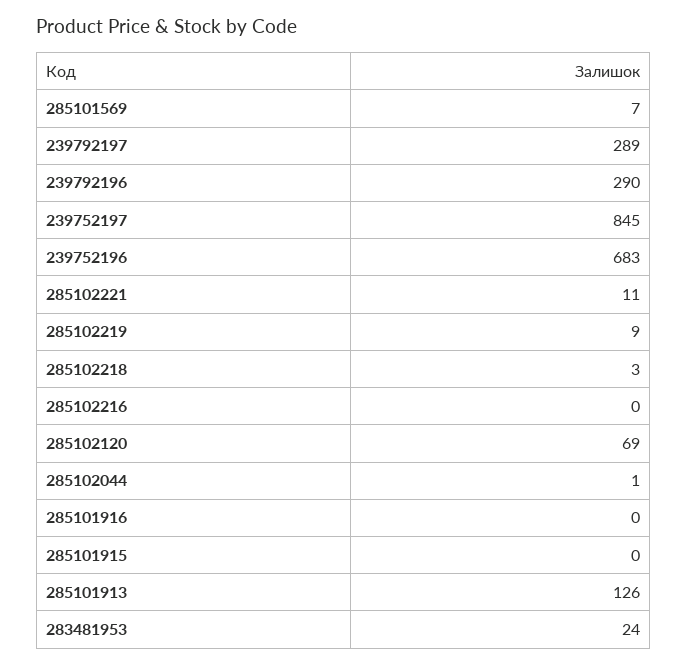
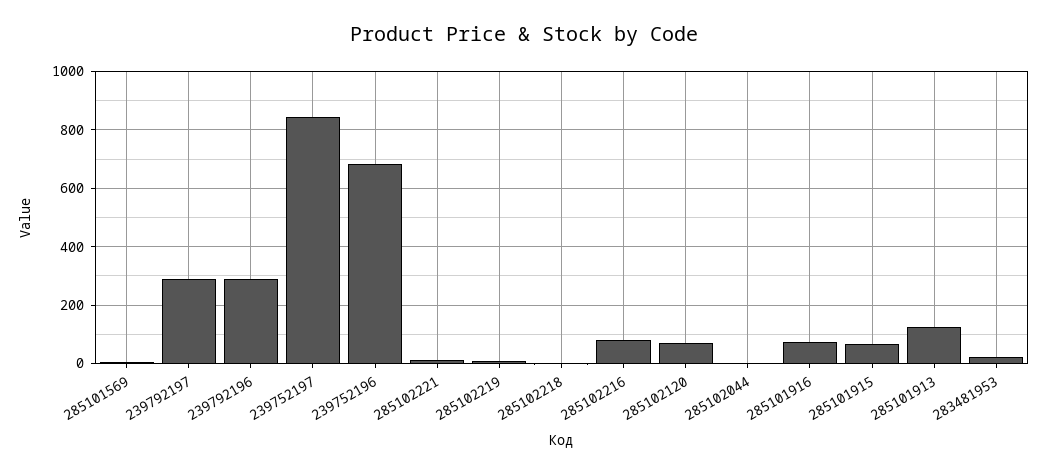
  {
    "285101569": 7,
    "239792197": 289,
    "239792196": 290,
    "239752197": 845,
    "239752196": 683,
    "285102221": 11,
    "285102219": 9,
    "285102218": 3,
-   "285102216": 0,
+   "285102216": 75,
    "285102120": 69,
    "285102044": 1,
-   "285101916": 0,
+   "285101916": 75,
-   "285101915": 0,
+   "285101915": 75,
    "285101913": 126,
    "283481953": 24
  }

